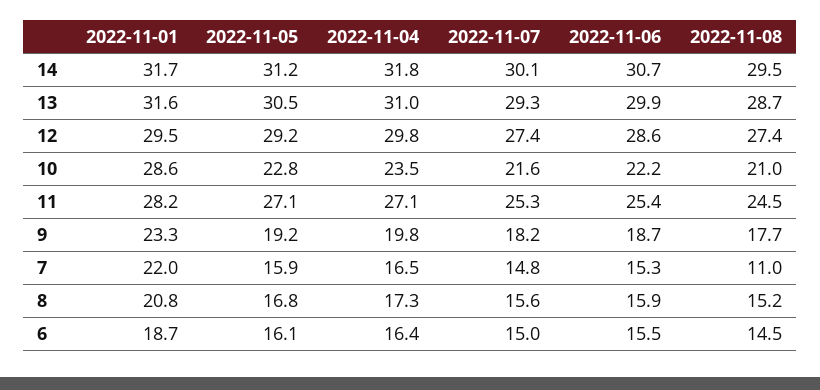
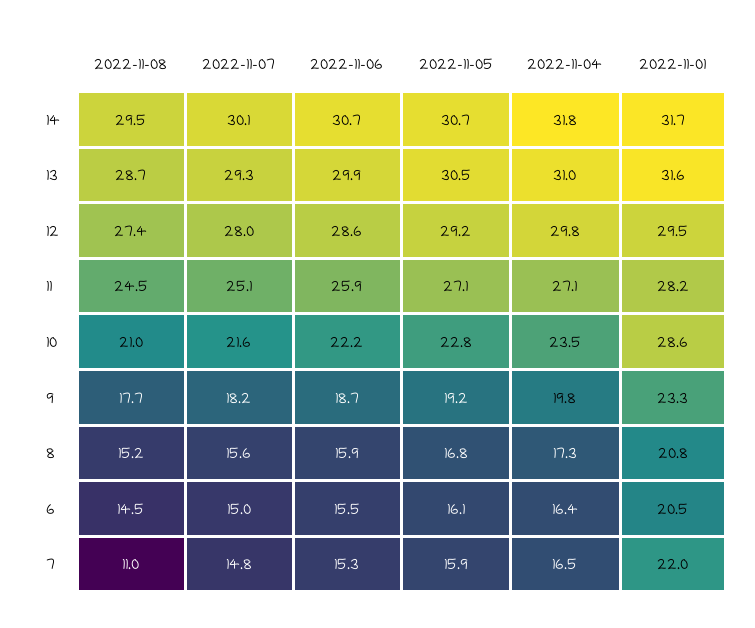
  {
    "2022-11-01": {
      "14": 31.7,
      "13": 31.6,
      "12": 29.5,
      "10": 28.6,
      "11": 28.2,
      "9": 23.3,
      "7": 22,
      "8": 20.8,
-     "6": 18.7
+     "6": 20.5
    },
    "2022-11-05": {
-     "14": 31.2,
+     "14": 30.7,
      "13": 30.5,
      "12": 29.2,
      "10": 22.8,
      "11": 27.1,
      "9": 19.2,
      "7": 15.9,
      "8": 16.8,
      "6": 16.1
    },
    "2022-11-04": {
      "14": 31.8,
      "13": 31,
      "12": 29.8,
      "10": 23.5,
      "11": 27.1,
      "9": 19.8,
      "7": 16.5,
      "8": 17.3,
      "6": 16.4
    },
    "2022-11-07": {
      "14": 30.1,
      "13": 29.3,
-     "12": 27.4,
+     "12": 28,
      "10": 21.6,
-     "11": 25.3,
+     "11": 25.1,
      "9": 18.2,
      "7": 14.8,
      "8": 15.6,
      "6": 15
    },
    "2022-11-06": {
      "14": 30.7,
      "13": 29.9,
      "12": 28.6,
      "10": 22.2,
-     "11": 25.4,
+     "11": 25.9,
      "9": 18.7,
      "7": 15.3,
      "8": 15.9,
      "6": 15.5
    },
    "2022-11-08": {
      "14": 29.5,
      "13": 28.7,
      "12": 27.4,
      "10": 21,
      "11": 24.5,
      "9": 17.7,
      "7": 11,
      "8": 15.2,
      "6": 14.5
    }
  }

